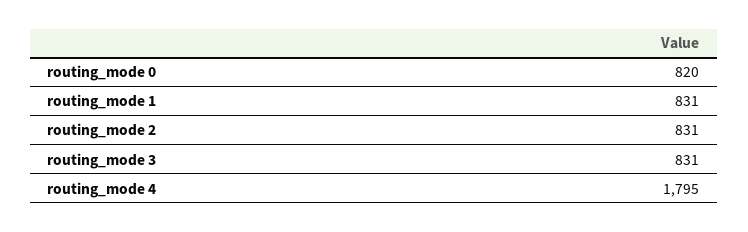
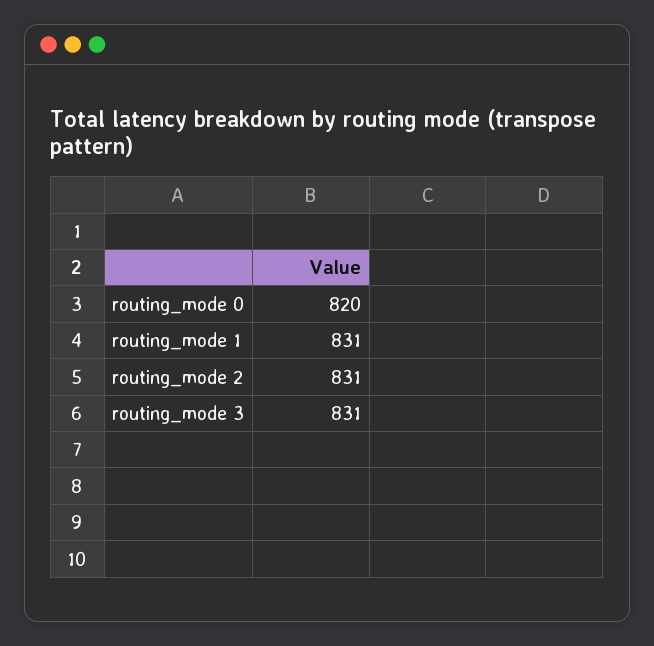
  {
    "routing_mode 0": 820,
    "routing_mode 1": 831,
    "routing_mode 2": 831,
-   "routing_mode 3": 831,
+   "routing_mode 3": 831
-   "routing_mode 4": 1795
  }

